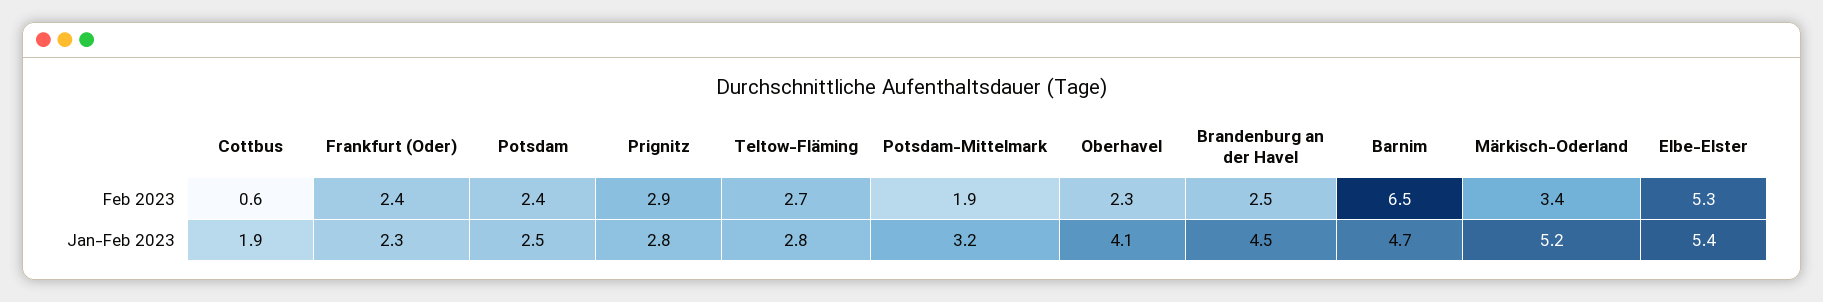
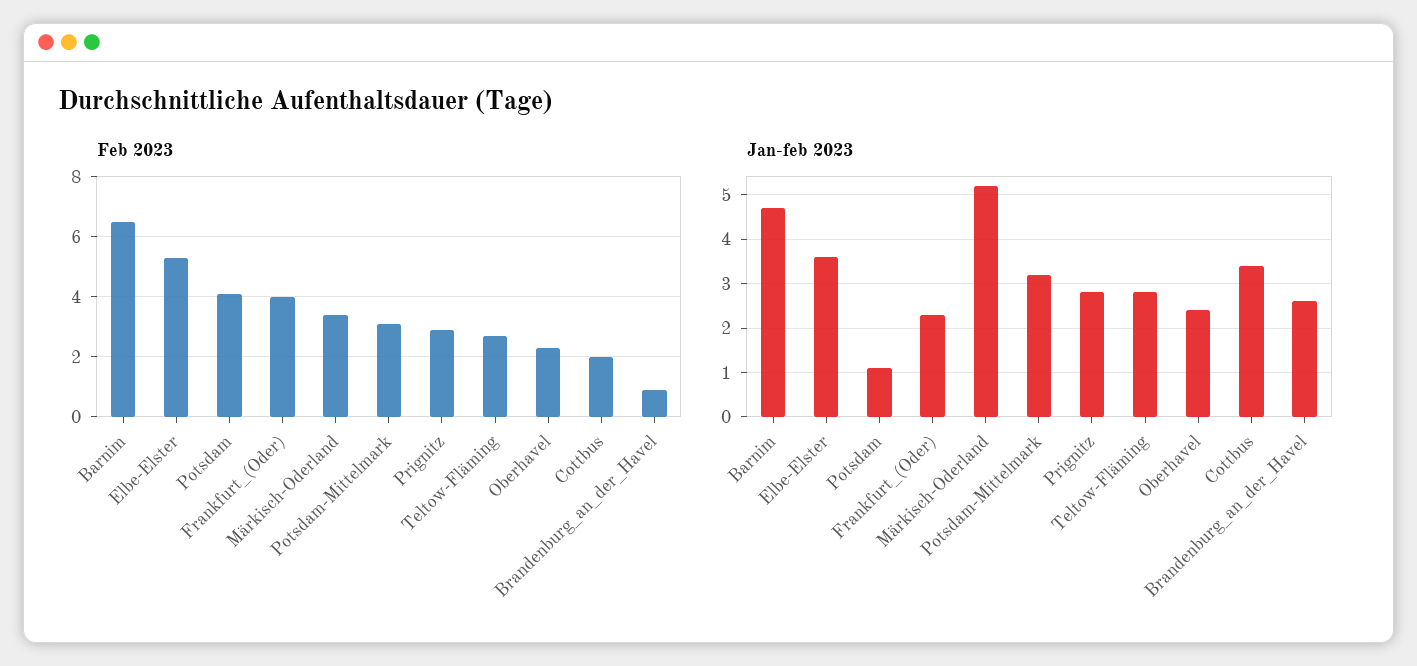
  {
    "Feb 2023": {
-     "Cottbus": 0.6,
+     "Cottbus": 2,
-     "Frankfurt (Oder)": 2.4,
+     "Frankfurt (Oder)": 4,
-     "Potsdam": 2.4,
+     "Potsdam": 4,
      "Prignitz": 2.9,
      "Teltow-Fläming": 2.7,
-     "Potsdam-Mittelmark": 1.9,
+     "Potsdam-Mittelmark": 3,
      "Oberhavel": 2.3,
-     "Brandenburg an der Havel": 2.5,
+     "Brandenburg an der Havel": 1,
      "Barnim": 6.5,
      "Märkisch-Oderland": 3.4,
      "Elbe-Elster": 5.3
    },
    "Jan-Feb 2023": {
-     "Cottbus": 1.9,
+     "Cottbus": 3.5,
      "Frankfurt (Oder)": 2.3,
-     "Potsdam": 2.5,
+     "Potsdam": 1,
      "Prignitz": 2.8,
      "Teltow-Fläming": 2.8,
      "Potsdam-Mittelmark": 3.2,
-     "Oberhavel": 4.1,
+     "Oberhavel": 2.5,
-     "Brandenburg an der Havel": 4.5,
+     "Brandenburg an der Havel": 2.5,
      "Barnim": 4.7,
      "Märkisch-Oderland": 5.2,
-     "Elbe-Elster": 5.4
+     "Elbe-Elster": 3.5
    }
  }

